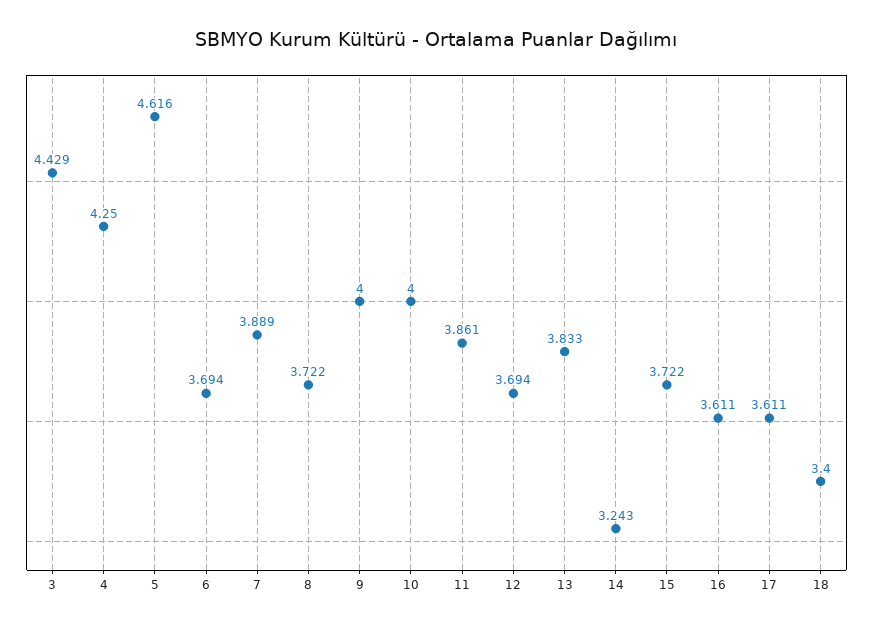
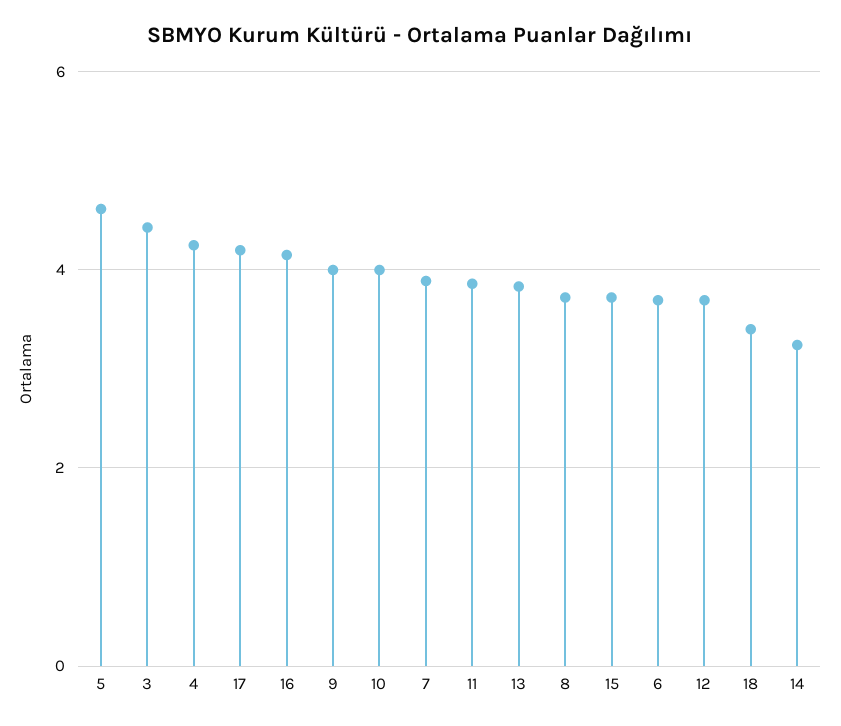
  {
    "3": 4.429,
    "4": 4.25,
    "5": 4.616,
    "6": 3.694,
    "7": 3.889,
    "8": 3.722,
    "9": 4,
    "10": 4,
    "11": 3.861,
    "12": 3.694,
    "13": 3.833,
    "14": 3.243,
    "15": 3.722,
-   "16": 3.611,
+   "16": 4.2,
-   "17": 3.611,
+   "17": 4.2,
    "18": 3.4
  }

